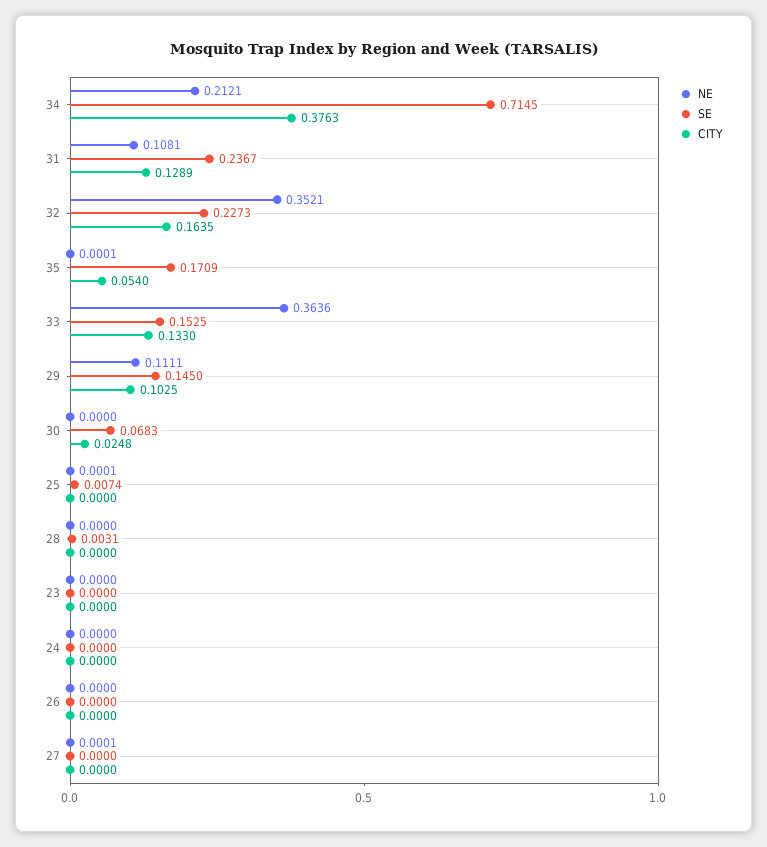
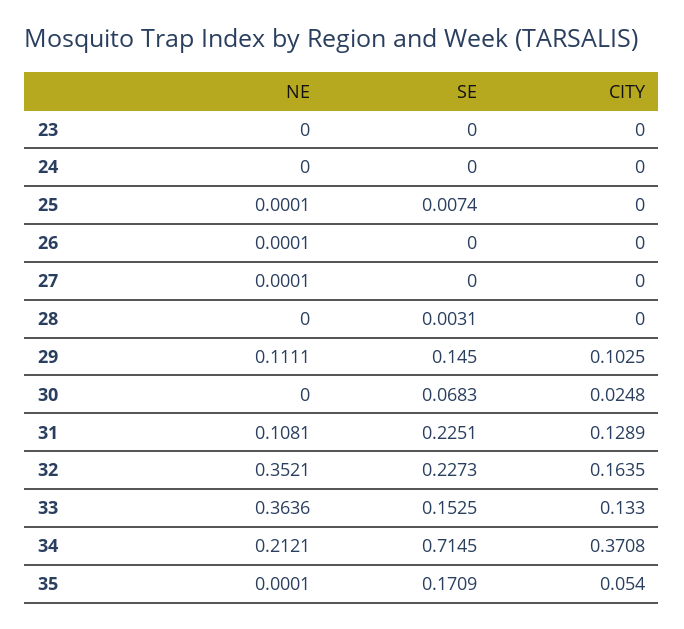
  {
    "NE": {
      "34": 0.2121,
      "31": 0.1081,
      "32": 0.3521,
      "35": 0.0001,
      "33": 0.3636,
      "29": 0.1111,
      "30": 0,
      "25": 0.0001,
      "28": 0,
      "23": 0,
      "24": 0,
-     "26": 0,
+     "26": 0.0001,
      "27": 0.0001
    },
    "SE": {
      "34": 0.7145,
-     "31": 0.2367,
+     "31": 0.2251,
      "32": 0.2273,
      "35": 0.1709,
      "33": 0.1525,
      "29": 0.145,
      "30": 0.0683,
      "25": 0.0074,
      "28": 0.0031,
      "23": 0,
      "24": 0,
      "26": 0,
      "27": 0
    },
    "CITY": {
-     "34": 0.3763,
+     "34": 0.3708,
      "31": 0.1289,
      "32": 0.1635,
      "35": 0.054,
      "33": 0.133,
      "29": 0.1025,
      "30": 0.0248,
      "25": 0,
      "28": 0,
      "23": 0,
      "24": 0,
      "26": 0,
      "27": 0
    }
  }

